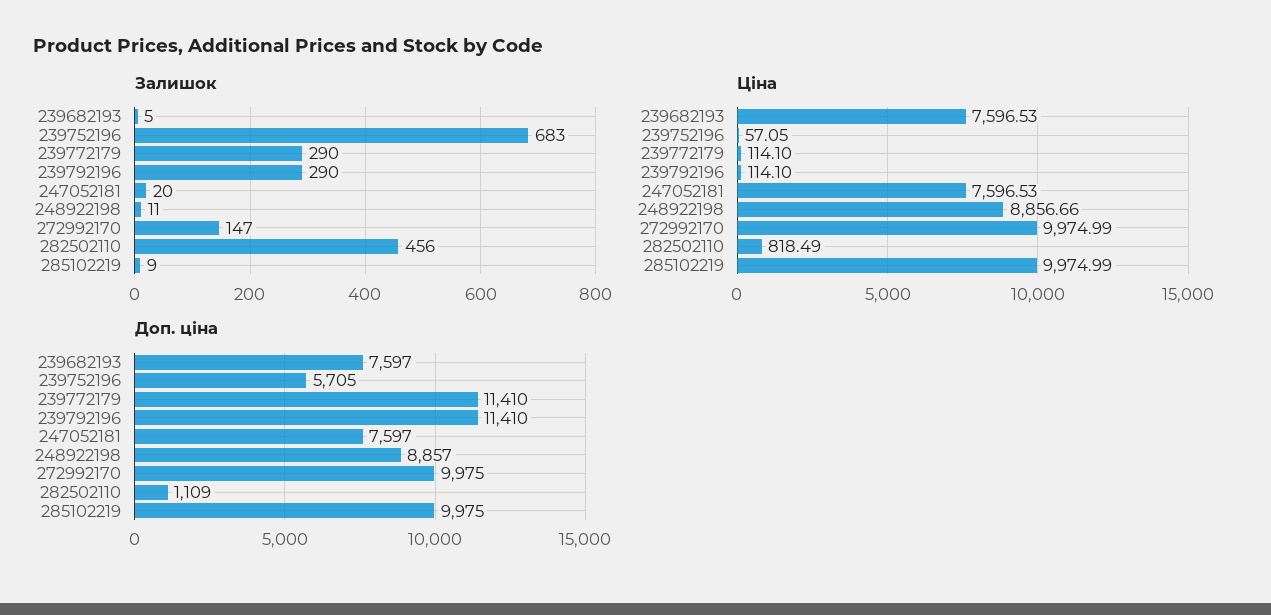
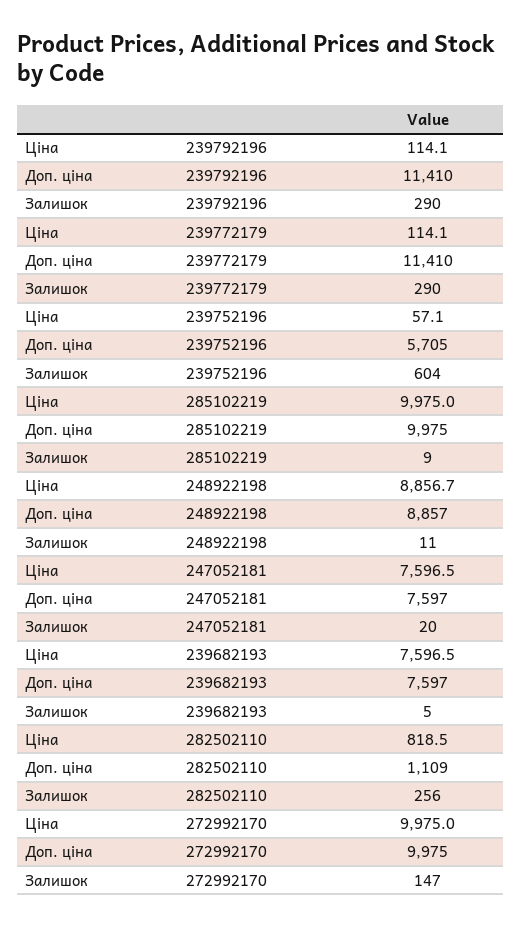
  {
    "Залишок": {
      "239682193": 5,
-     "239752196": 683,
+     "239752196": 604,
      "239772179": 290,
      "239792196": 290,
      "247052181": 20,
      "248922198": 11,
      "272992170": 147,
-     "282502110": 456,
+     "282502110": 256,
      "285102219": 9
    },
    "Ціна": {
      "239682193": 7596.53,
      "239752196": 57.05,
      "239772179": 114.1,
      "239792196": 114.1,
      "247052181": 7596.53,
      "248922198": 8856.66,
      "272992170": 9974.99,
      "282502110": 818.49,
      "285102219": 9974.99
    },
    "Доп. ціна": {
      "239682193": 7597,
      "239752196": 5705,
      "239772179": 11410,
      "239792196": 11410,
      "247052181": 7597,
      "248922198": 8857,
      "272992170": 9975,
      "282502110": 1109,
      "285102219": 9975
    }
  }

